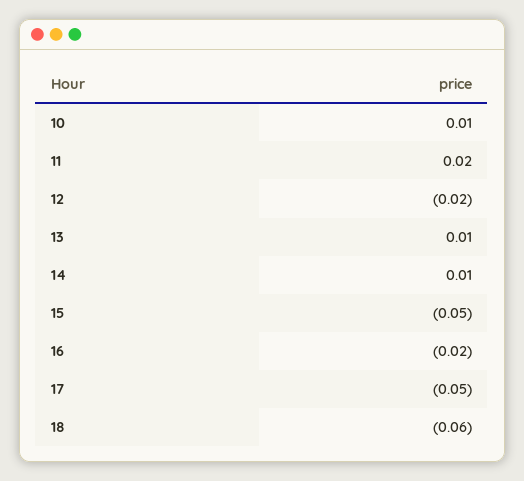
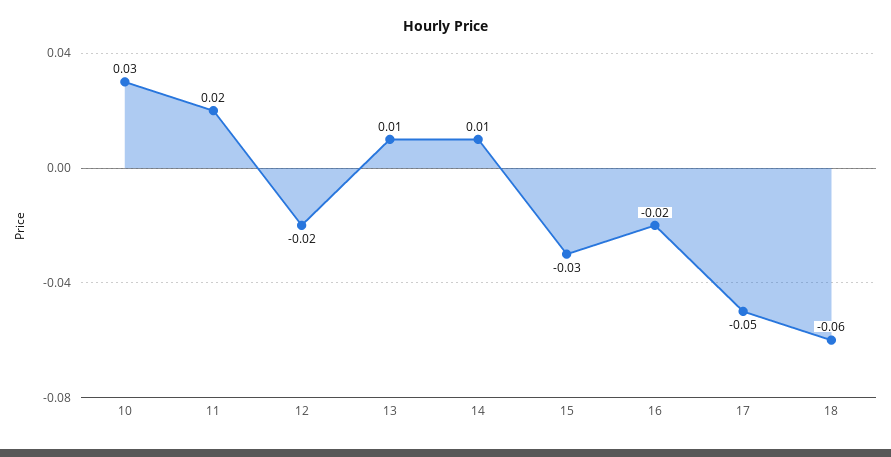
  {
-   "10": 0.01,
+   "10": 0.03,
    "11": 0.02,
    "12": -0.02,
    "13": 0.01,
    "14": 0.01,
-   "15": -0.05,
+   "15": -0.03,
    "16": -0.02,
    "17": -0.05,
    "18": -0.06
  }

